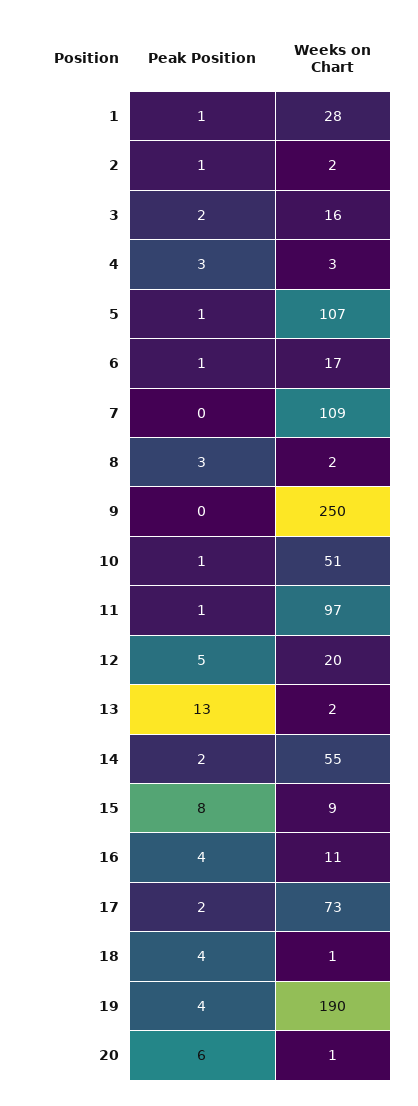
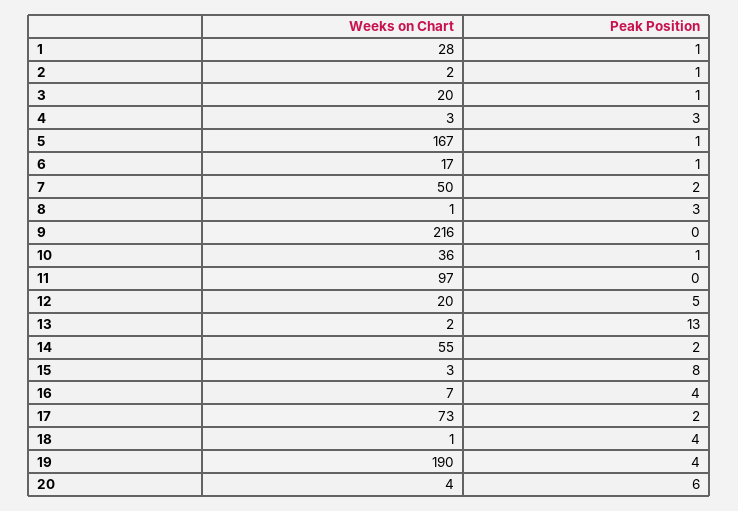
  {
    "Peak Position": {
      "1": 1,
      "2": 1,
-     "3": 2,
+     "3": 1,
      "4": 3,
      "5": 1,
      "6": 1,
-     "7": 0,
+     "7": 2,
      "8": 3,
      "9": 0,
      "10": 1,
-     "11": 1,
+     "11": 0,
      "12": 5,
      "13": 13,
      "14": 2,
      "15": 8,
      "16": 4,
      "17": 2,
      "18": 4,
      "19": 4,
      "20": 6
    },
    "Weeks on Chart": {
      "1": 28,
      "2": 2,
-     "3": 16,
+     "3": 20,
      "4": 3,
-     "5": 107,
+     "5": 167,
      "6": 17,
-     "7": 109,
+     "7": 50,
-     "8": 2,
+     "8": 1,
-     "9": 250,
+     "9": 216,
-     "10": 51,
+     "10": 36,
      "11": 97,
      "12": 20,
      "13": 2,
      "14": 55,
-     "15": 9,
+     "15": 3,
-     "16": 11,
+     "16": 7,
      "17": 73,
      "18": 1,
      "19": 190,
-     "20": 1
+     "20": 4
    }
  }

